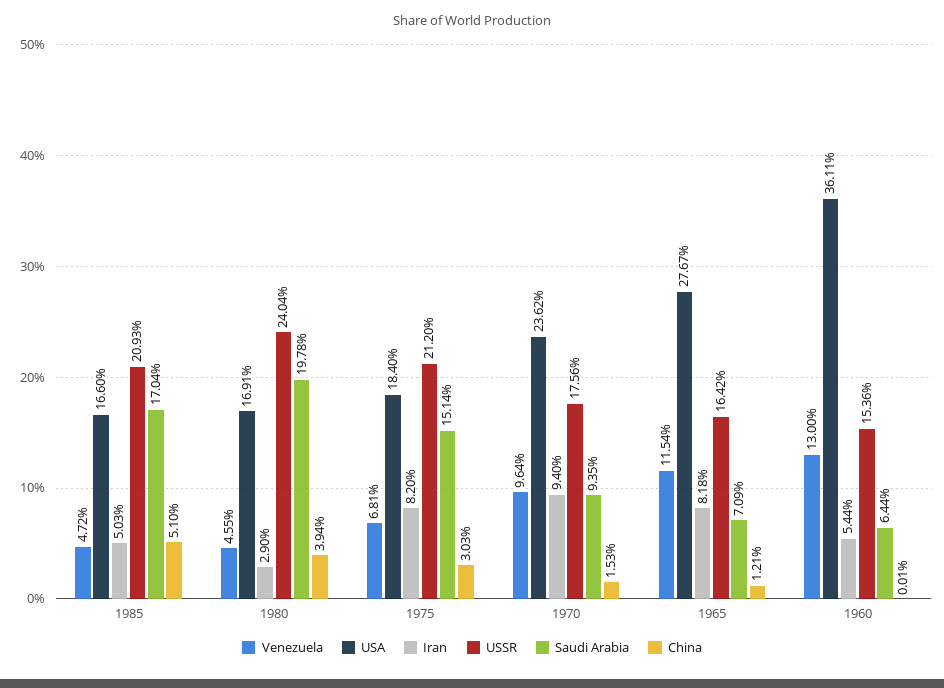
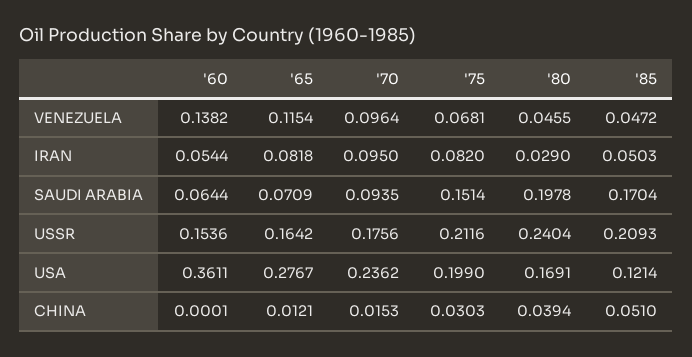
  {
    "Venezuela": {
      "1985": 0.0472,
      "1980": 0.0455,
      "1975": 0.0681,
      "1970": 0.0964,
      "1965": 0.1154,
-     "1960": 0.13
+     "1960": 0.1382
    },
    "USA": {
-     "1985": 0.166,
+     "1985": 0.1214,
      "1980": 0.1691,
-     "1975": 0.184,
+     "1975": 0.199,
      "1970": 0.2362,
      "1965": 0.2767,
      "1960": 0.3611
    },
    "Iran": {
      "1985": 0.0503,
      "1980": 0.029,
      "1975": 0.082,
-     "1970": 0.094,
+     "1970": 0.095,
      "1965": 0.0818,
      "1960": 0.0544
    },
    "USSR": {
      "1985": 0.2093,
      "1980": 0.2404,
-     "1975": 0.212,
+     "1975": 0.2116,
      "1970": 0.1756,
      "1965": 0.1642,
      "1960": 0.1536
    },
    "Saudi Arabia": {
      "1985": 0.1704,
      "1980": 0.1978,
      "1975": 0.1514,
      "1970": 0.0935,
      "1965": 0.0709,
      "1960": 0.0644
    },
    "China": {
      "1985": 0.051,
      "1980": 0.0394,
      "1975": 0.0303,
      "1970": 0.0153,
      "1965": 0.0121,
      "1960": 0.0001
    }
  }

